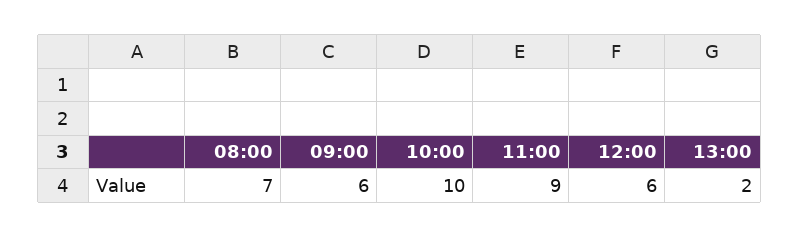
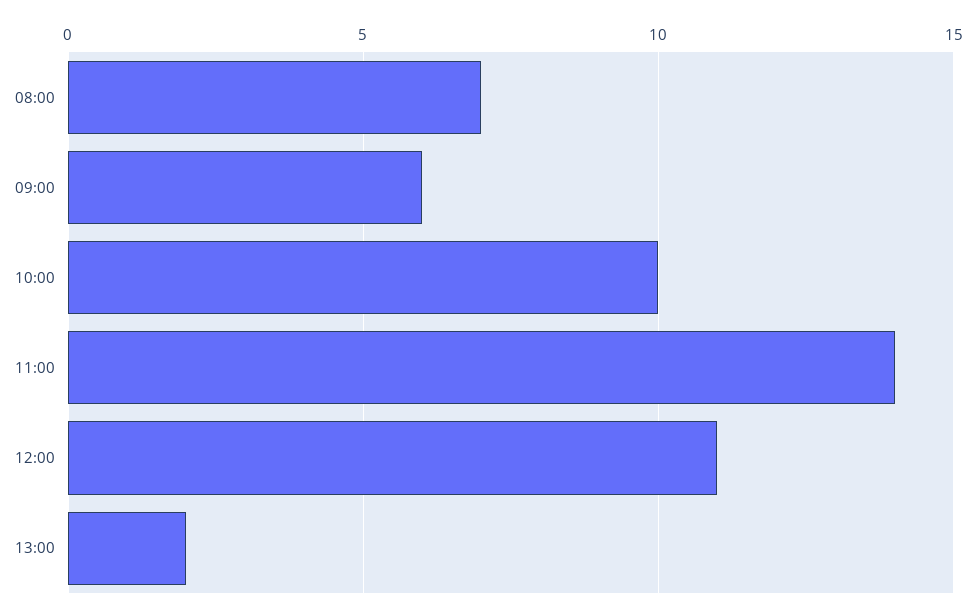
  {
    "08:00": 7,
    "09:00": 6,
    "10:00": 10,
-   "11:00": 9,
+   "11:00": 14,
-   "12:00": 6,
+   "12:00": 11,
    "13:00": 2
  }

